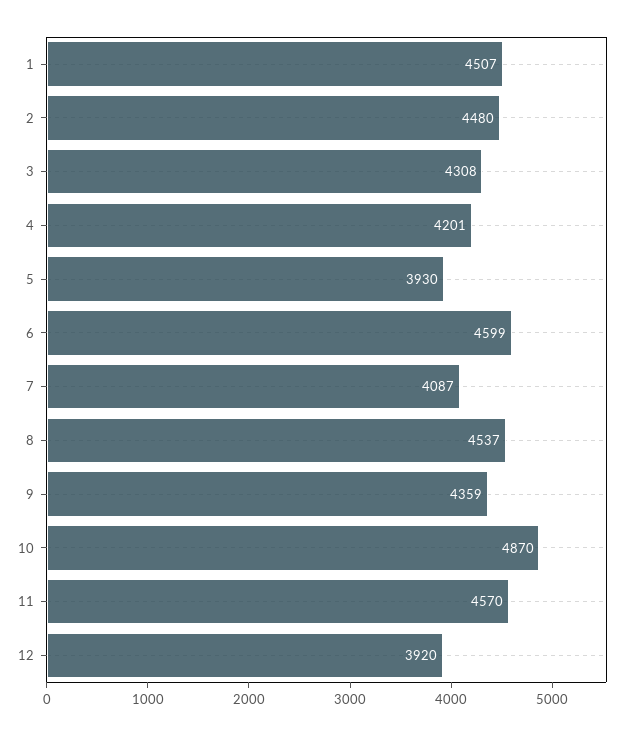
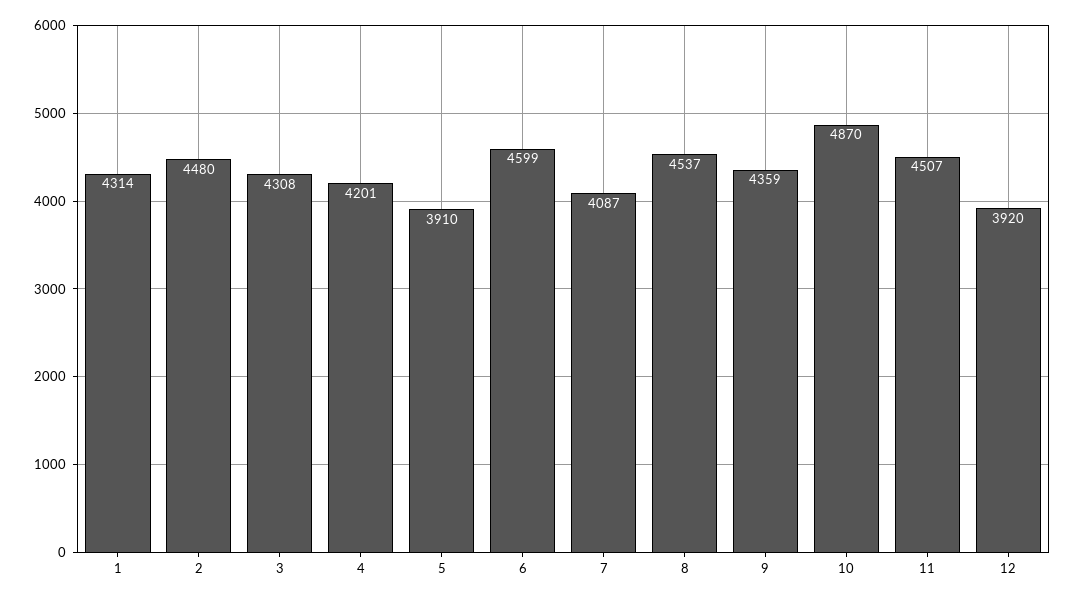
  {
-   "1": 4507,
+   "1": 4314,
    "2": 4480,
    "3": 4308,
    "4": 4201,
-   "5": 3930,
+   "5": 3910,
    "6": 4599,
    "7": 4087,
    "8": 4537,
    "9": 4359,
    "10": 4870,
-   "11": 4570,
+   "11": 4507,
    "12": 3920
  }

